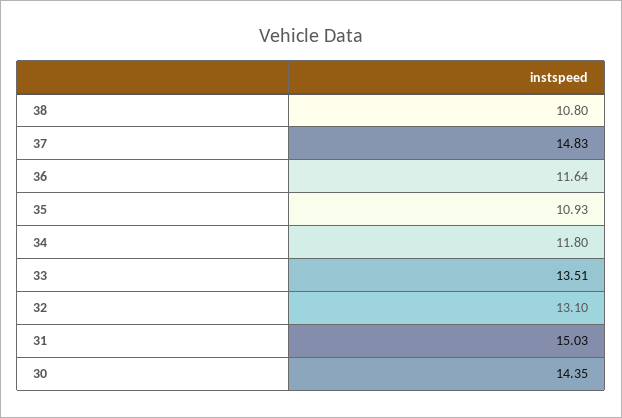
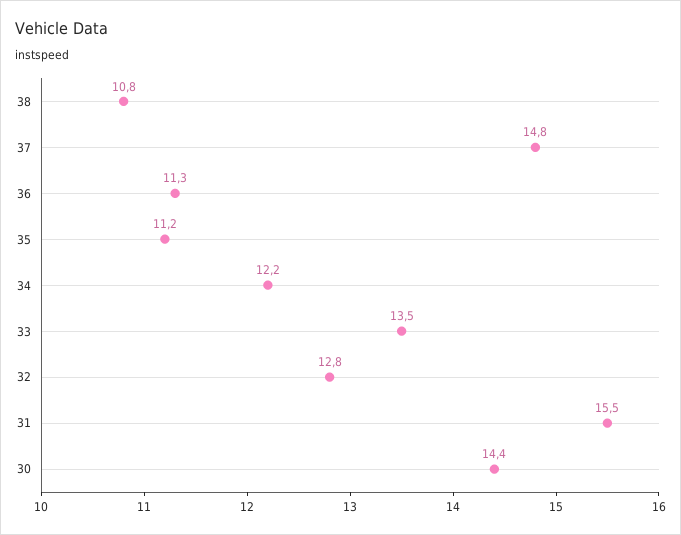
  {
    "38": 10.8,
    "37": 14.83,
-   "36": 11.64,
+   "36": 11.3,
-   "35": 10.93,
+   "35": 11.2,
-   "34": 11.8,
+   "34": 12.2,
    "33": 13.51,
-   "32": 13.1,
+   "32": 12.8,
-   "31": 15.03,
+   "31": 15.5,
    "30": 14.35
  }

